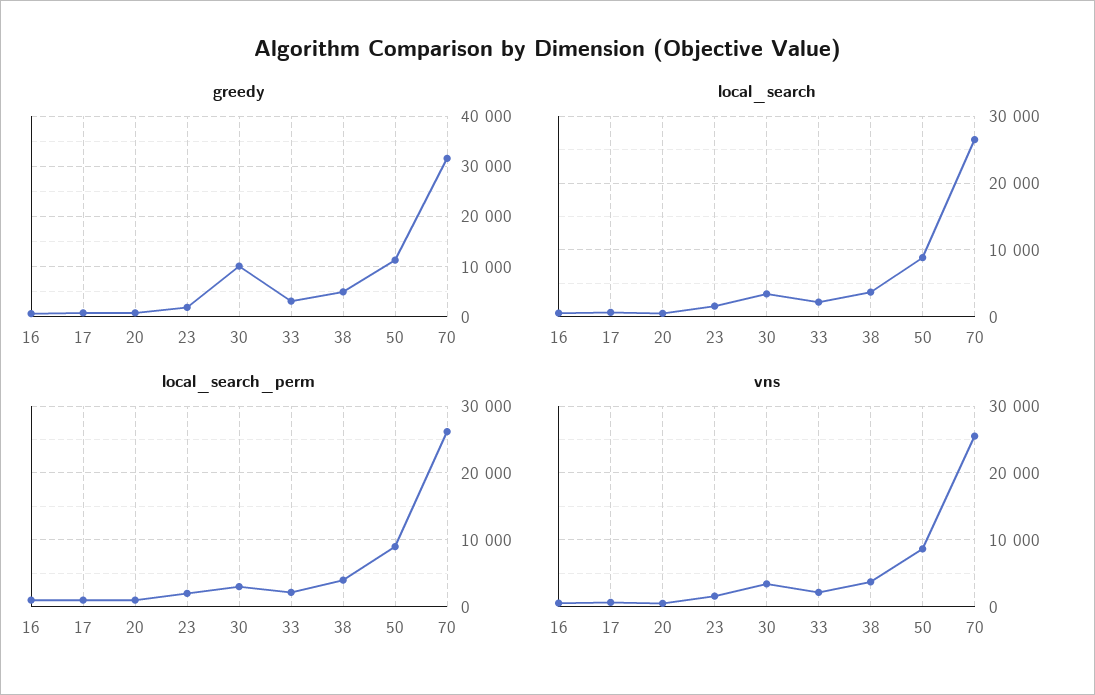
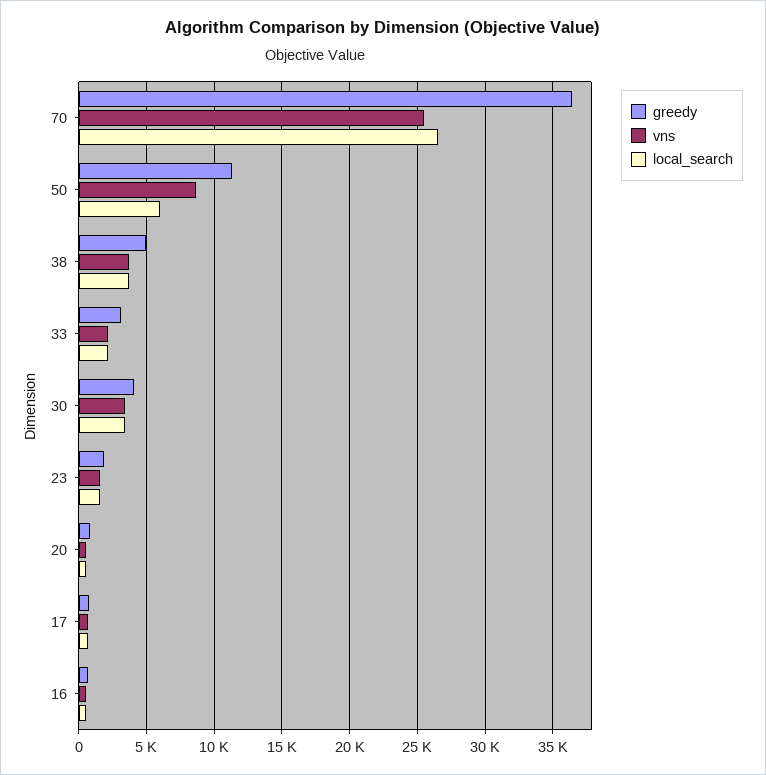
  {
    "greedy": {
      "16": 500,
      "17": 1000,
      "20": 1000,
      "23": 2000,
-     "30": 10000,
+     "30": 4000,
      "33": 3000,
      "38": 5000,
      "50": 11500,
-     "70": 32000
+     "70": 36500
    },
    "local_search": {
      "16": 500,
      "17": 500,
      "20": 500,
      "23": 1500,
      "30": 3500,
      "33": 2000,
      "38": 3500,
-     "50": 9000,
+     "50": 6000,
      "70": 26500
    },
-   "local_search_perm": {
-     "16": 1000,
-     "17": 1000,
-     "20": 1000,
-     "23": 2000,
-     "30": 3000,
-     "33": 2000,
-     "38": 4000,
-     "50": 9000,
-     "70": 26000
-   },
    "vns": {
      "16": 500,
      "17": 500,
      "20": 500,
      "23": 1500,
      "30": 3500,
      "33": 2000,
      "38": 3500,
      "50": 8500,
      "70": 25500
    }
  }

